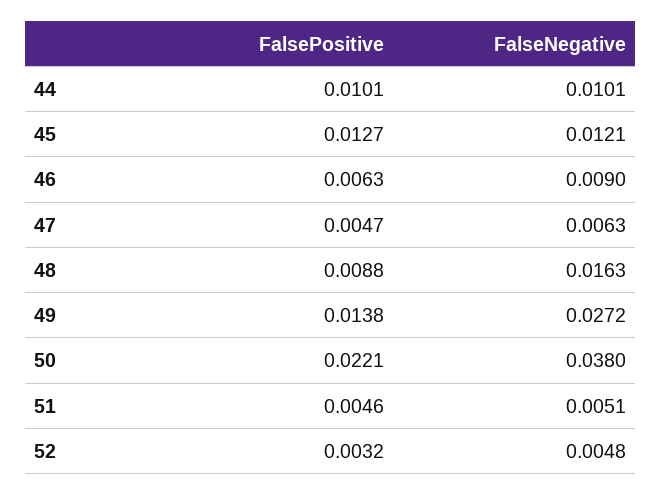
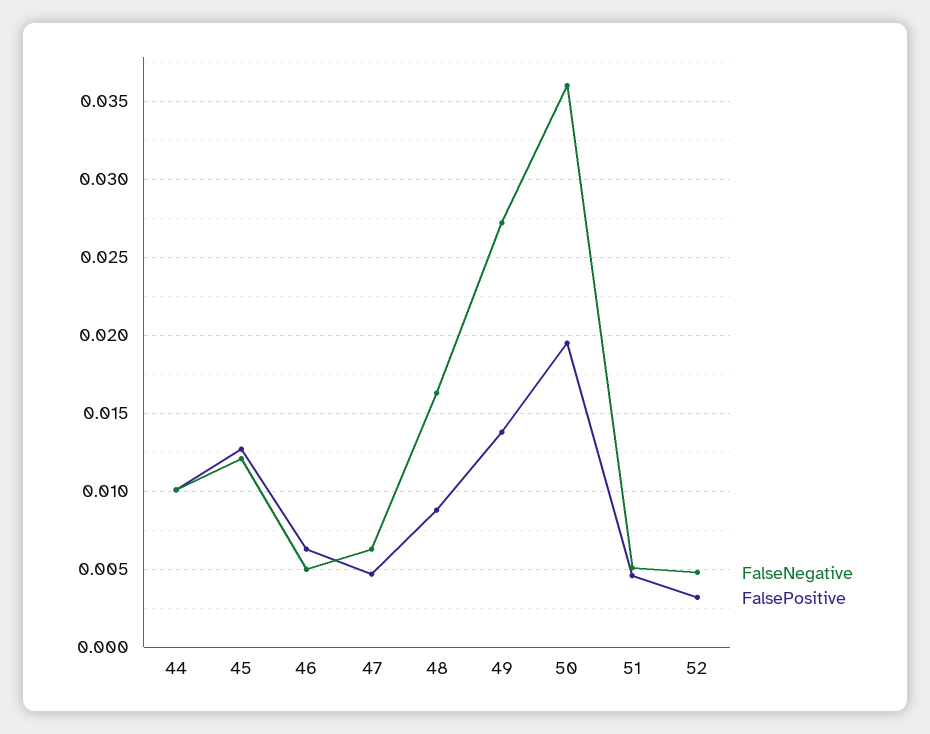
  {
    "FalsePositive": {
      "44": 0.0101,
      "45": 0.0127,
      "46": 0.0063,
      "47": 0.0047,
      "48": 0.0088,
      "49": 0.0138,
-     "50": 0.0221,
+     "50": 0.0195,
      "51": 0.0046,
      "52": 0.0032
    },
    "FalseNegative": {
      "44": 0.0101,
      "45": 0.0121,
-     "46": 0.009,
+     "46": 0.005,
      "47": 0.0063,
      "48": 0.0163,
      "49": 0.0272,
-     "50": 0.038,
+     "50": 0.036,
      "51": 0.0051,
      "52": 0.0048
    }
  }

